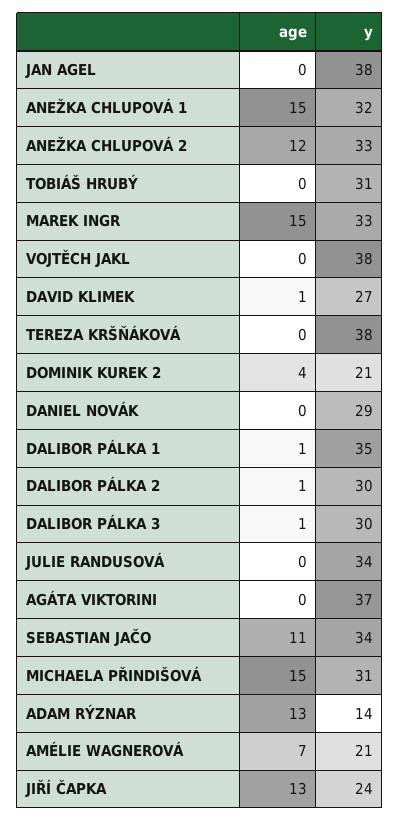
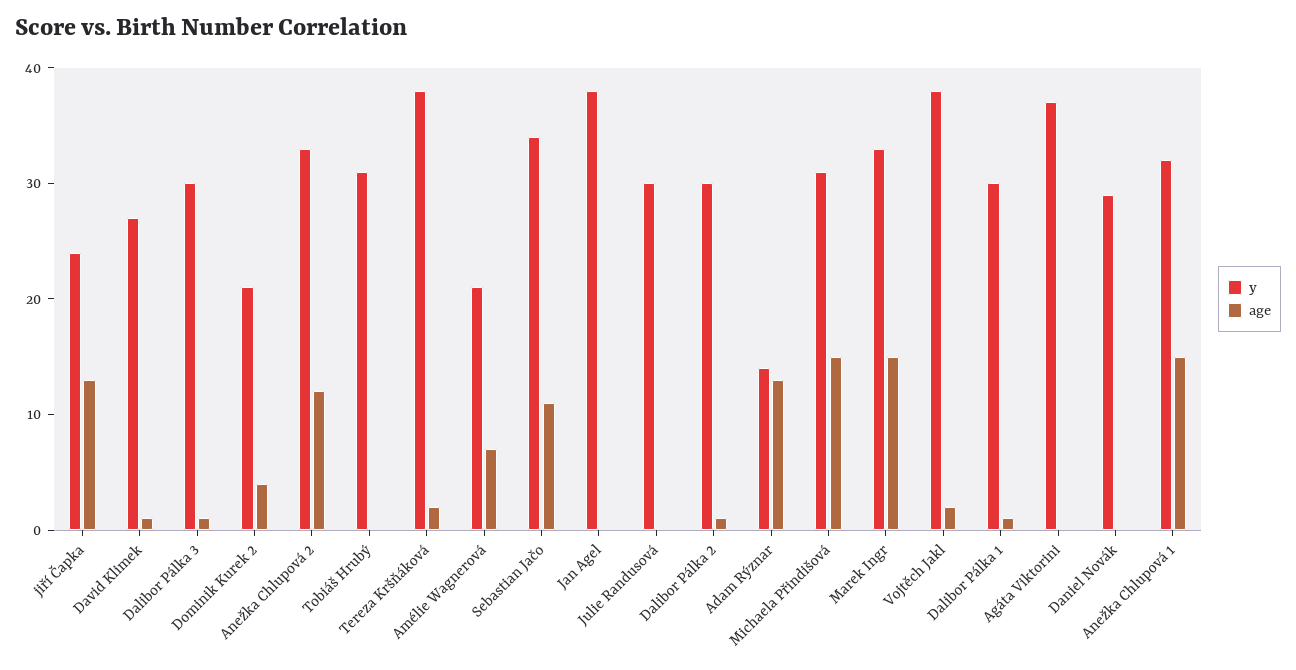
  {
    "age": {
      "JAN AGEL": 0,
      "ANEŽKA CHLUPOVÁ 1": 15,
      "ANEŽKA CHLUPOVÁ 2": 12,
      "TOBIÁŠ HRUBÝ": 0,
      "MAREK INGR": 15,
-     "VOJTĚCH JAKL": 0,
+     "VOJTĚCH JAKL": 2,
      "DAVID KLIMEK": 1,
-     "TEREZA KRŠŇÁKOVÁ": 0,
+     "TEREZA KRŠŇÁKOVÁ": 2,
      "DOMINIK KUREK 2": 4,
      "DANIEL NOVÁK": 0,
      "DALIBOR PÁLKA 1": 1,
      "DALIBOR PÁLKA 2": 1,
      "DALIBOR PÁLKA 3": 1,
      "JULIE RANDUSOVÁ": 0,
      "AGÁTA VIKTORINI": 0,
      "SEBASTIAN JAČO": 11,
      "MICHAELA PŘINDIŠOVÁ": 15,
      "ADAM RÝZNAR": 13,
      "AMÉLIE WAGNEROVÁ": 7,
      "JIŘÍ ČAPKA": 13
    },
    "y": {
      "JAN AGEL": 38,
      "ANEŽKA CHLUPOVÁ 1": 32,
      "ANEŽKA CHLUPOVÁ 2": 33,
      "TOBIÁŠ HRUBÝ": 31,
      "MAREK INGR": 33,
      "VOJTĚCH JAKL": 38,
      "DAVID KLIMEK": 27,
      "TEREZA KRŠŇÁKOVÁ": 38,
      "DOMINIK KUREK 2": 21,
      "DANIEL NOVÁK": 29,
-     "DALIBOR PÁLKA 1": 35,
+     "DALIBOR PÁLKA 1": 30,
      "DALIBOR PÁLKA 2": 30,
      "DALIBOR PÁLKA 3": 30,
-     "JULIE RANDUSOVÁ": 34,
+     "JULIE RANDUSOVÁ": 30,
      "AGÁTA VIKTORINI": 37,
      "SEBASTIAN JAČO": 34,
      "MICHAELA PŘINDIŠOVÁ": 31,
      "ADAM RÝZNAR": 14,
      "AMÉLIE WAGNEROVÁ": 21,
      "JIŘÍ ČAPKA": 24
    }
  }

